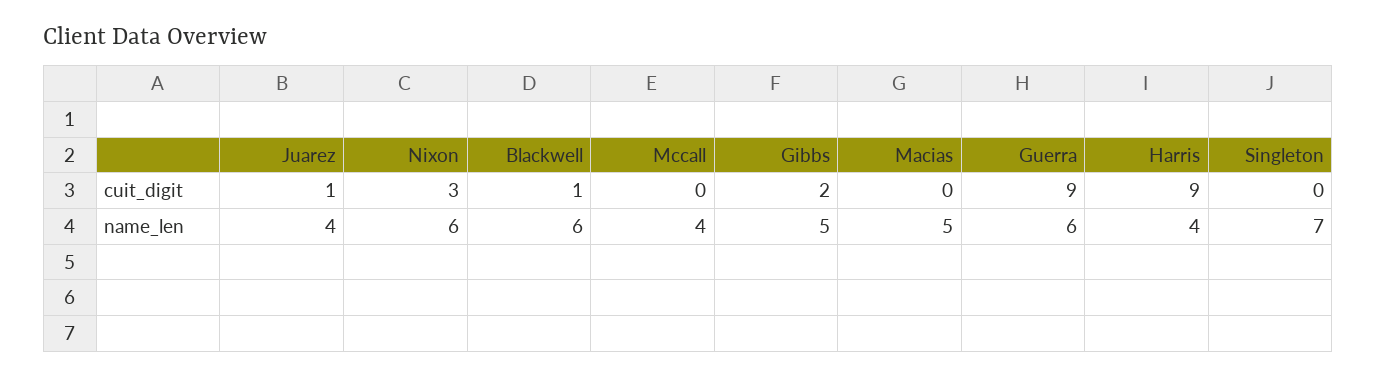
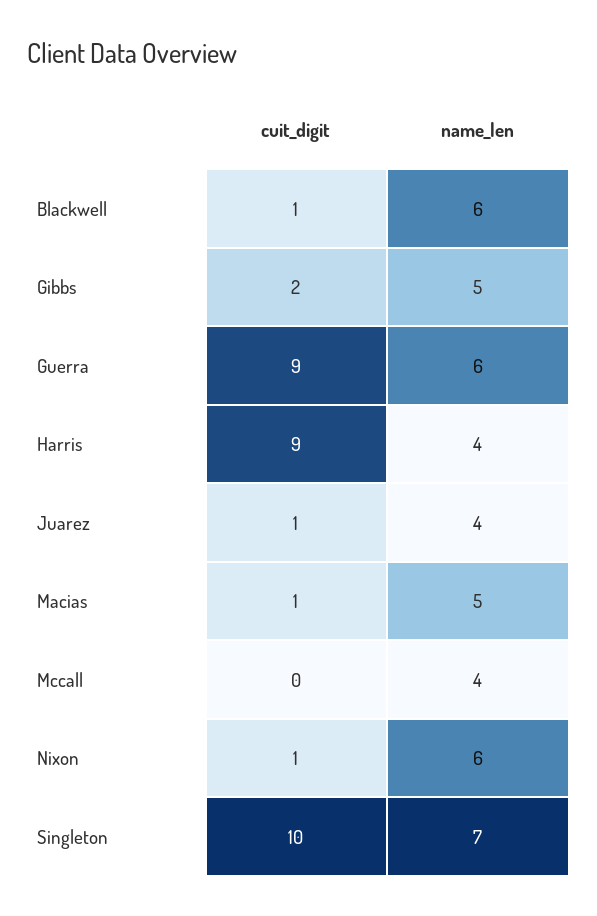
  {
    "Juarez": {
      "cuit_digit": 1,
      "name_len": 4
    },
    "Nixon": {
-     "cuit_digit": 3,
+     "cuit_digit": 1,
      "name_len": 6
    },
    "Blackwell": {
      "cuit_digit": 1,
      "name_len": 6
    },
    "Mccall": {
      "cuit_digit": 0,
      "name_len": 4
    },
    "Gibbs": {
      "cuit_digit": 2,
      "name_len": 5
    },
    "Macias": {
-     "cuit_digit": 0,
+     "cuit_digit": 1,
      "name_len": 5
    },
    "Guerra": {
      "cuit_digit": 9,
      "name_len": 6
    },
    "Harris": {
      "cuit_digit": 9,
      "name_len": 4
    },
    "Singleton": {
-     "cuit_digit": 0,
+     "cuit_digit": 10,
      "name_len": 7
    }
  }

